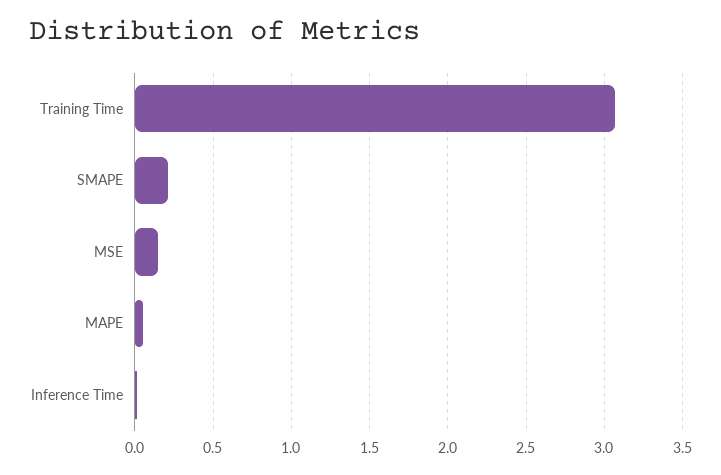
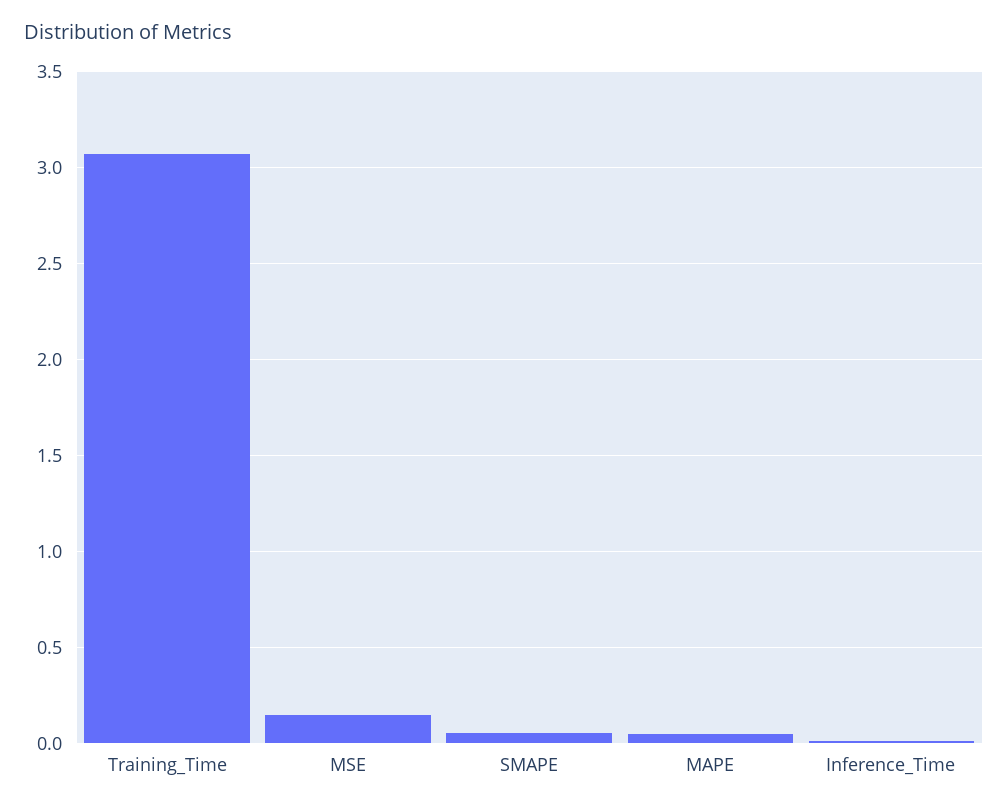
  {
    "Training Time": 3.05,
-   "SMAPE": 0.2,
+   "SMAPE": 0.05,
    "MSE": 0.15,
    "MAPE": 0.05,
    "Inference Time": 0
  }

